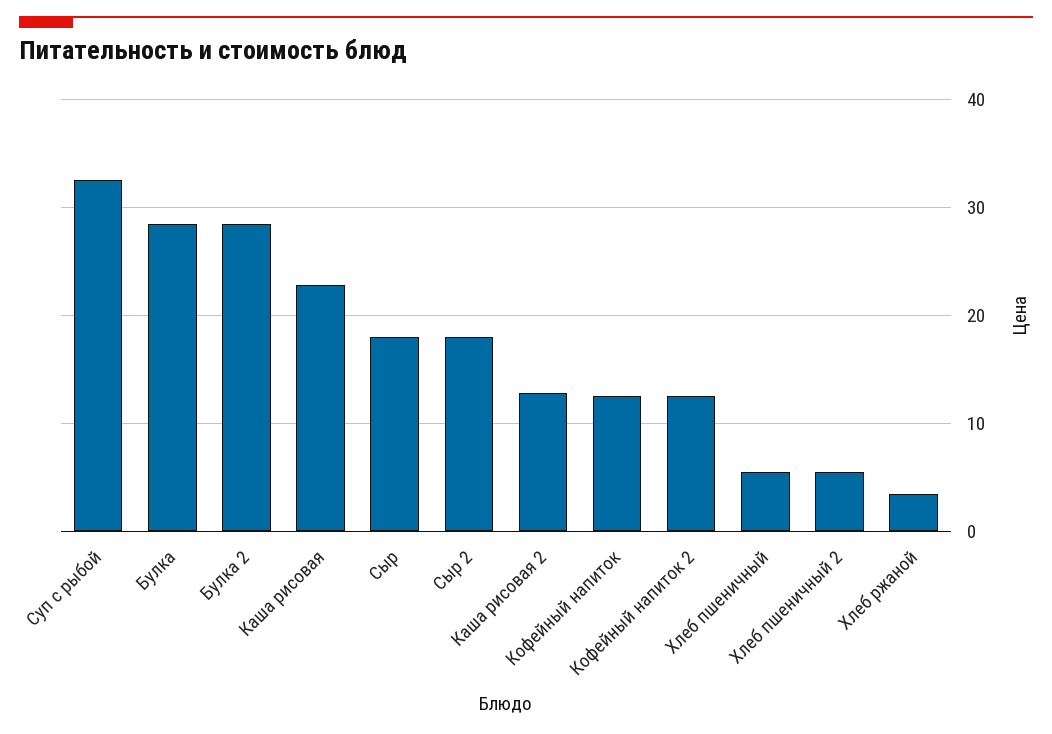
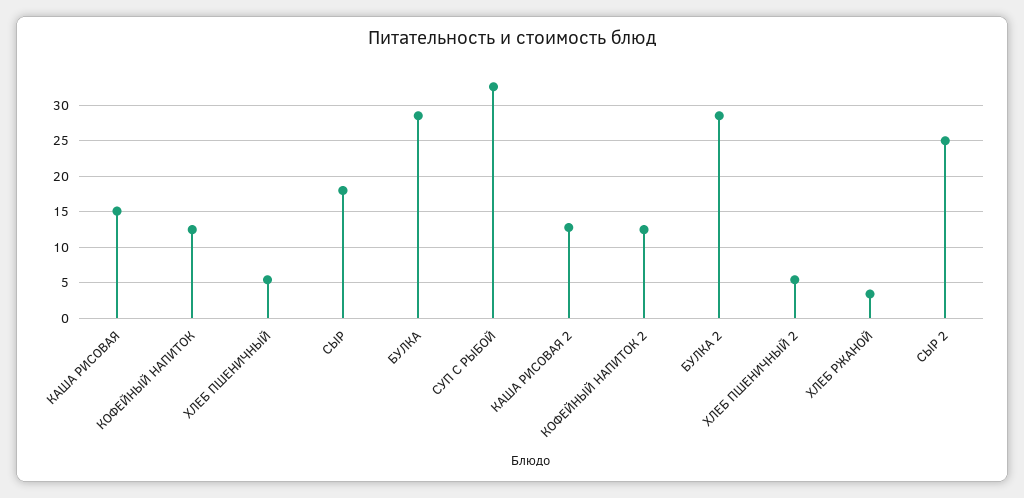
  {
    "Суп с рыбой": 33,
    "Булка": 29,
    "Булка 2": 29,
-   "Каша рисовая": 23,
+   "Каша рисовая": 15,
    "Сыр": 18,
-   "Сыр 2": 18,
+   "Сыр 2": 25,
    "Каша рисовая 2": 13,
    "Кофейный напиток": 13,
    "Кофейный напиток 2": 13,
    "Хлеб пшеничный": 5,
    "Хлеб пшеничный 2": 5,
    "Хлеб ржаной": 3
  }

